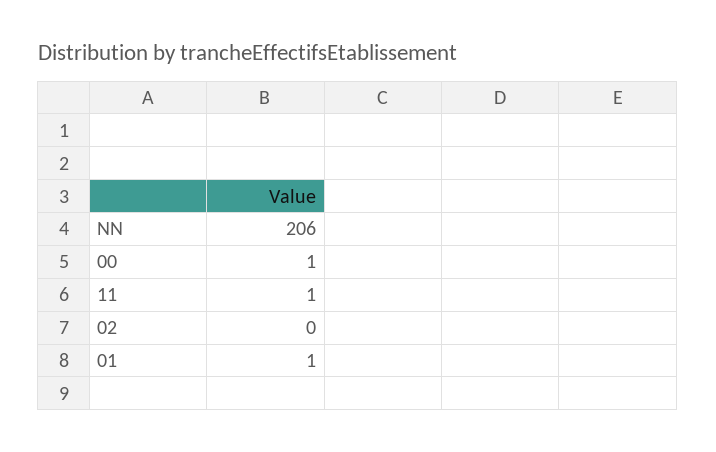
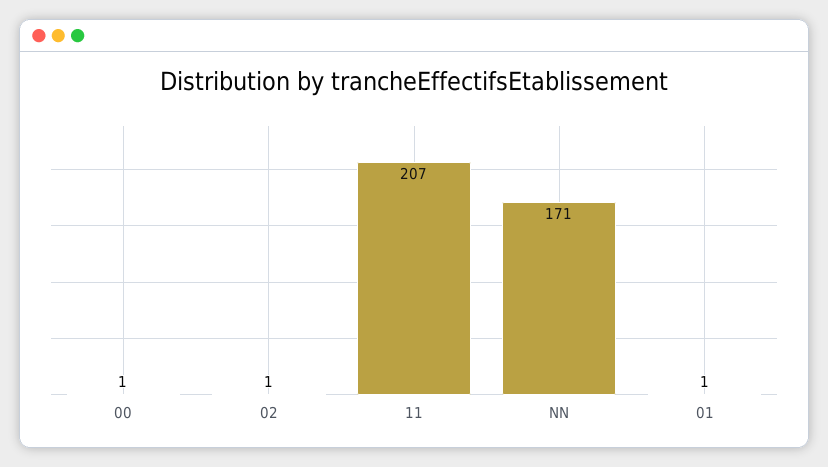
  {
-   "NN": 206,
+   "NN": 171,
    "00": 1,
-   "11": 1,
+   "11": 207,
-   "02": 0,
+   "02": 1,
    "01": 1
  }

